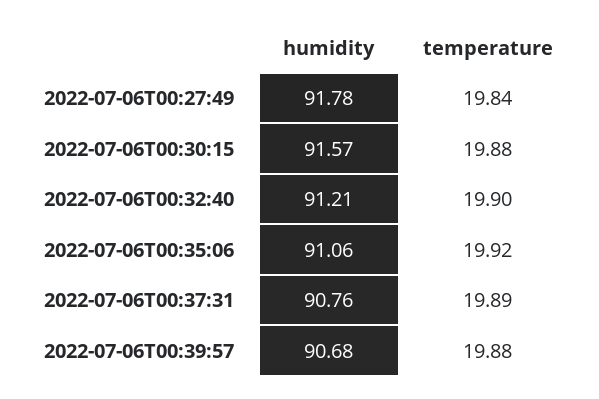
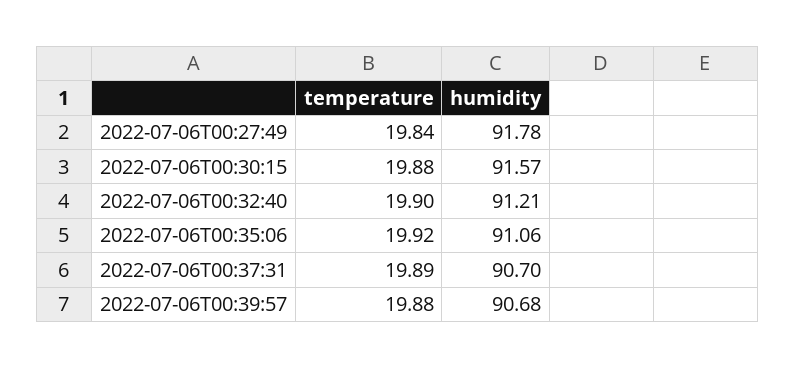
  {
    "humidity": {
      "2022-07-06T00:27:49": 91.78,
      "2022-07-06T00:30:15": 91.57,
      "2022-07-06T00:32:40": 91.21,
      "2022-07-06T00:35:06": 91.06,
-     "2022-07-06T00:37:31": 90.76,
+     "2022-07-06T00:37:31": 90.7,
      "2022-07-06T00:39:57": 90.68
    },
    "temperature": {
      "2022-07-06T00:27:49": 19.84,
      "2022-07-06T00:30:15": 19.88,
      "2022-07-06T00:32:40": 19.9,
      "2022-07-06T00:35:06": 19.92,
      "2022-07-06T00:37:31": 19.89,
      "2022-07-06T00:39:57": 19.88
    }
  }

